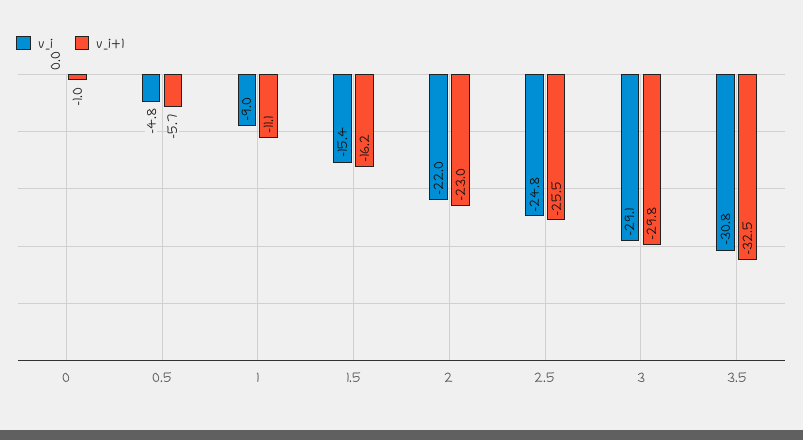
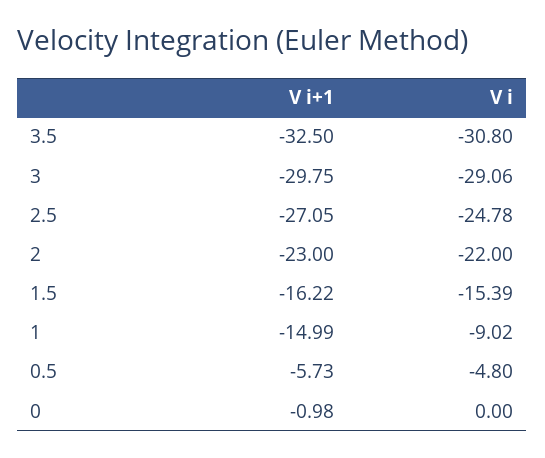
  {
    "v_i": {
      "0": 0,
      "0.5": -4.8,
      "1": -9.02,
      "1.5": -15.39,
      "2": -22,
      "2.5": -24.78,
      "3": -29.06,
      "3.5": -30.8
    },
    "v_i+1": {
      "0": -0.98,
      "0.5": -5.73,
-     "1": -11.1,
+     "1": -14.99,
      "1.5": -16.22,
      "2": -23,
-     "2.5": -25.5,
+     "2.5": -27.05,
      "3": -29.75,
      "3.5": -32.5
    }
  }

